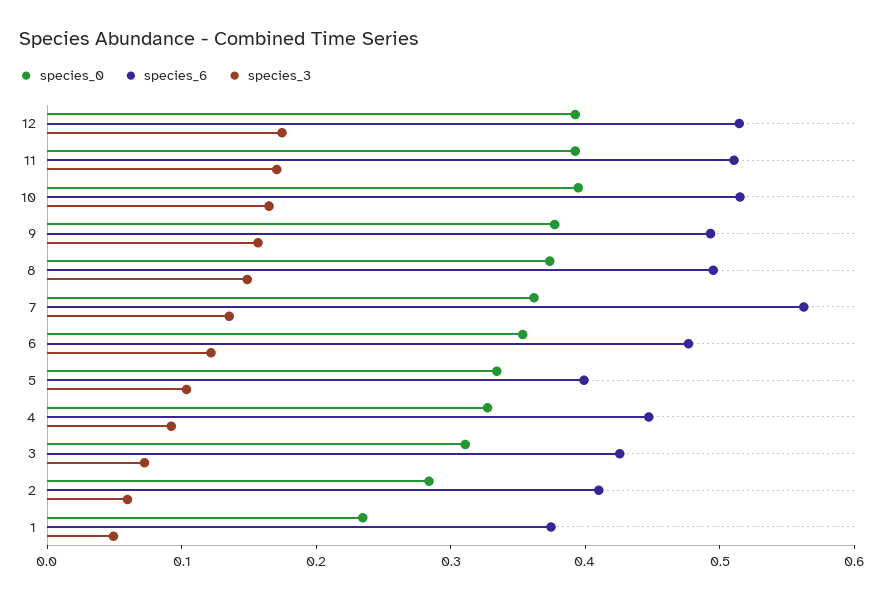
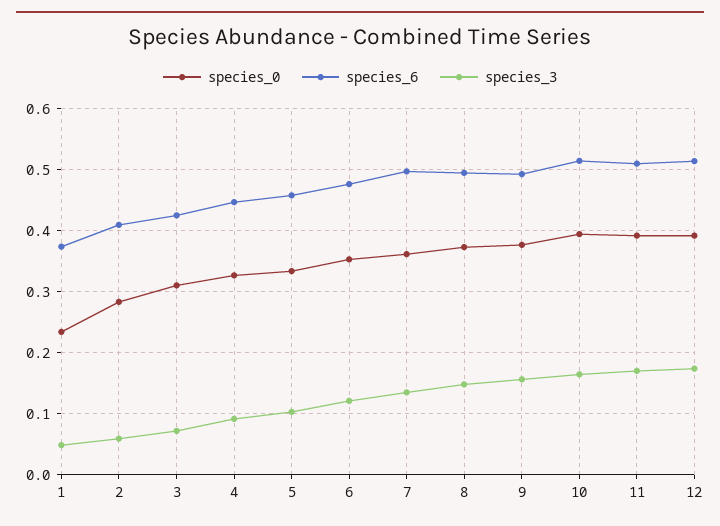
  {
    "species_0": {
      "12": 0.39,
      "11": 0.39,
      "10": 0.39,
      "9": 0.38,
      "8": 0.37,
      "7": 0.36,
      "6": 0.35,
      "5": 0.33,
      "4": 0.33,
      "3": 0.31,
      "2": 0.28,
      "1": 0.23
    },
    "species_6": {
      "12": 0.51,
      "11": 0.51,
      "10": 0.52,
      "9": 0.49,
      "8": 0.5,
-     "7": 0.56,
+     "7": 0.5,
      "6": 0.48,
-     "5": 0.4,
+     "5": 0.46,
      "4": 0.45,
      "3": 0.43,
      "2": 0.41,
      "1": 0.37
    },
    "species_3": {
      "12": 0.17,
      "11": 0.17,
      "10": 0.16,
      "9": 0.16,
      "8": 0.15,
      "7": 0.14,
      "6": 0.12,
      "5": 0.1,
      "4": 0.09,
      "3": 0.07,
      "2": 0.06,
      "1": 0.05
    }
  }

